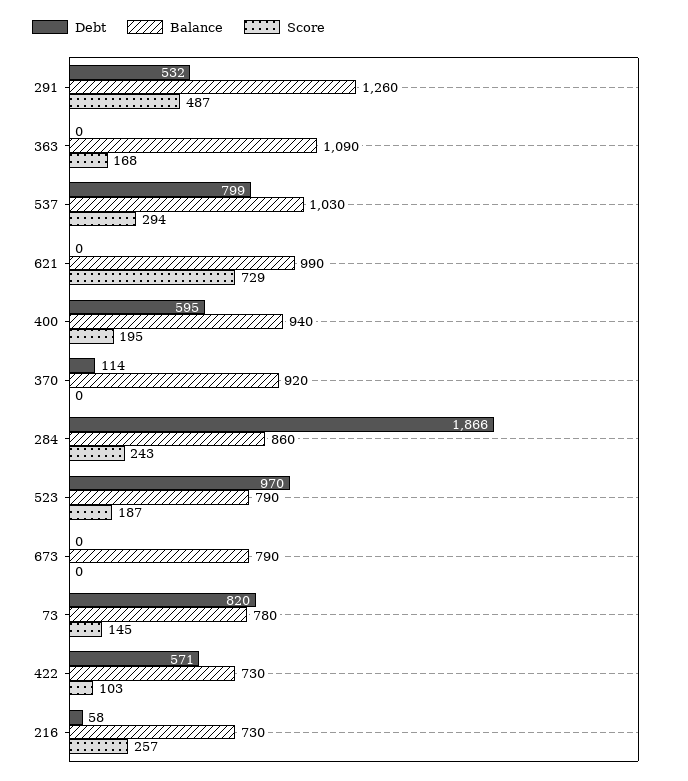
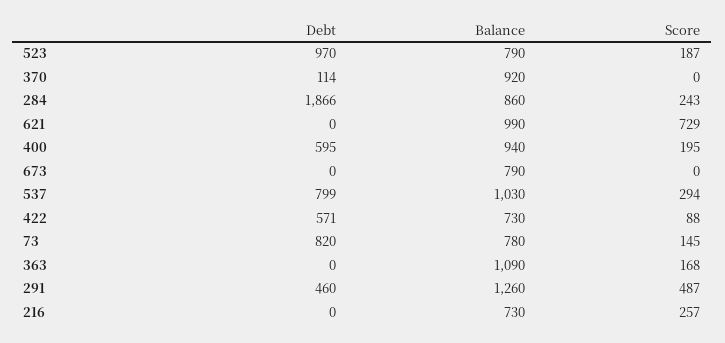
  {
    "Debt": {
-     "291": 532,
+     "291": 460,
      "363": 0,
      "537": 799,
      "621": 0,
      "400": 595,
      "370": 114,
      "284": 1866,
      "523": 970,
      "673": 0,
      "73": 820,
      "422": 571,
-     "216": 58
+     "216": 0
    },
    "Balance": {
      "291": 1260,
      "363": 1090,
      "537": 1030,
      "621": 990,
      "400": 940,
      "370": 920,
      "284": 860,
      "523": 790,
      "673": 790,
      "73": 780,
      "422": 730,
      "216": 730
    },
    "Score": {
      "291": 487,
      "363": 168,
      "537": 294,
      "621": 729,
      "400": 195,
      "370": 0,
      "284": 243,
      "523": 187,
      "673": 0,
      "73": 145,
-     "422": 103,
+     "422": 88,
      "216": 257
    }
  }

